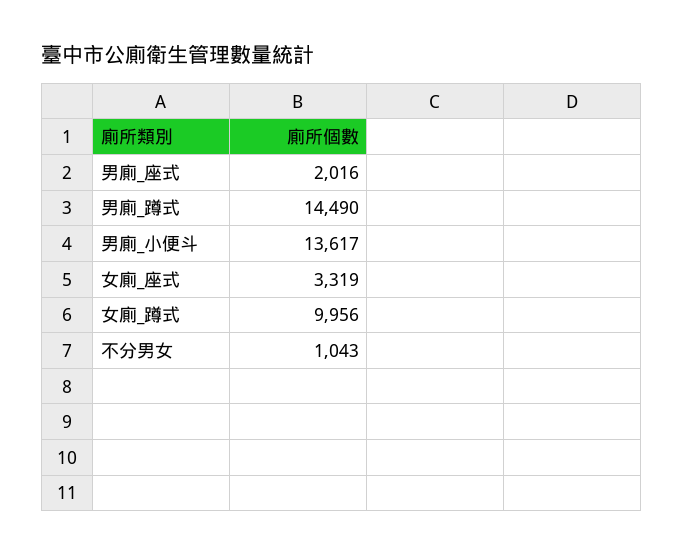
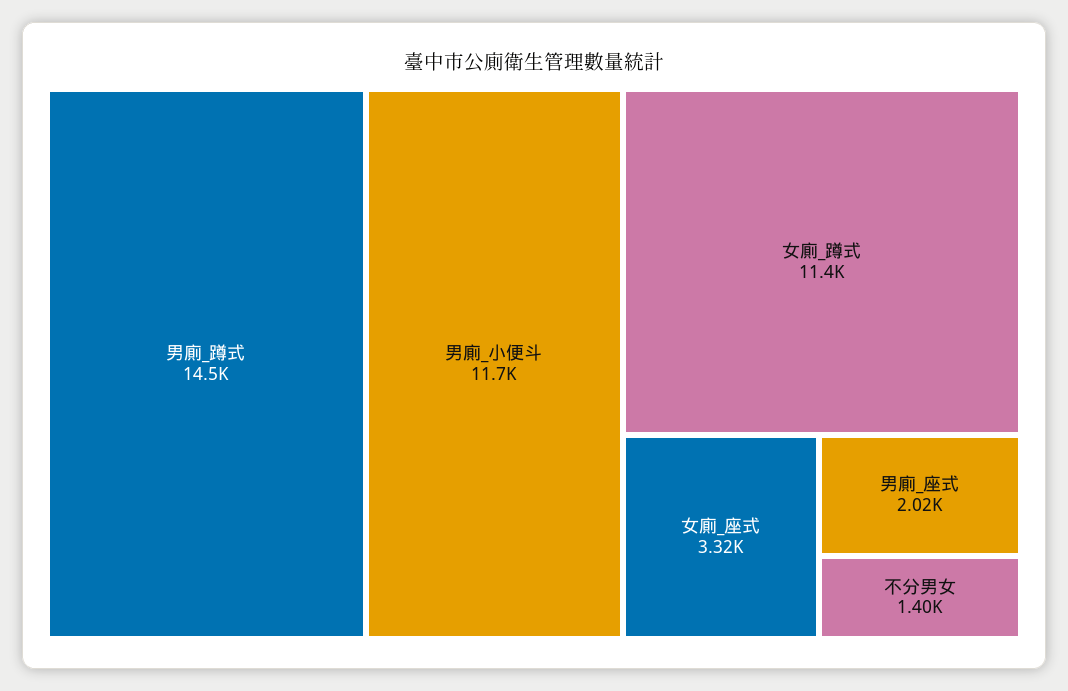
  {
    "男廁_座式": 2016,
    "男廁_蹲式": 14490,
-   "男廁_小便斗": 13617,
+   "男廁_小便斗": 11700,
    "女廁_座式": 3319,
-   "女廁_蹲式": 9956,
+   "女廁_蹲式": 11400,
-   "不分男女": 1043
+   "不分男女": 1400
  }

